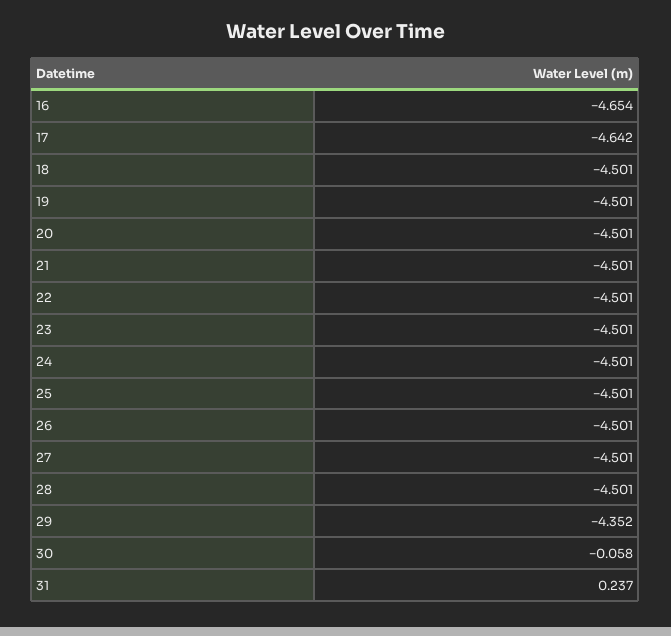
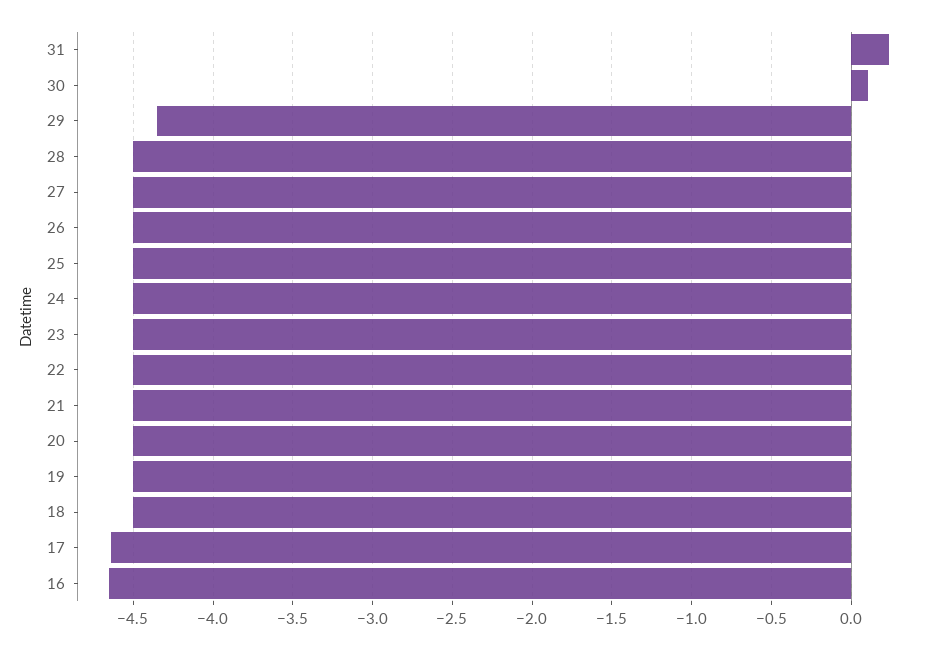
  {
    "16": -4.654,
    "17": -4.642,
    "18": -4.501,
    "19": -4.501,
    "20": -4.501,
    "21": -4.501,
    "22": -4.501,
    "23": -4.501,
    "24": -4.501,
    "25": -4.501,
    "26": -4.501,
    "27": -4.501,
    "28": -4.501,
    "29": -4.352,
-   "30": -0.058,
+   "30": 0.1,
    "31": 0.237
  }

